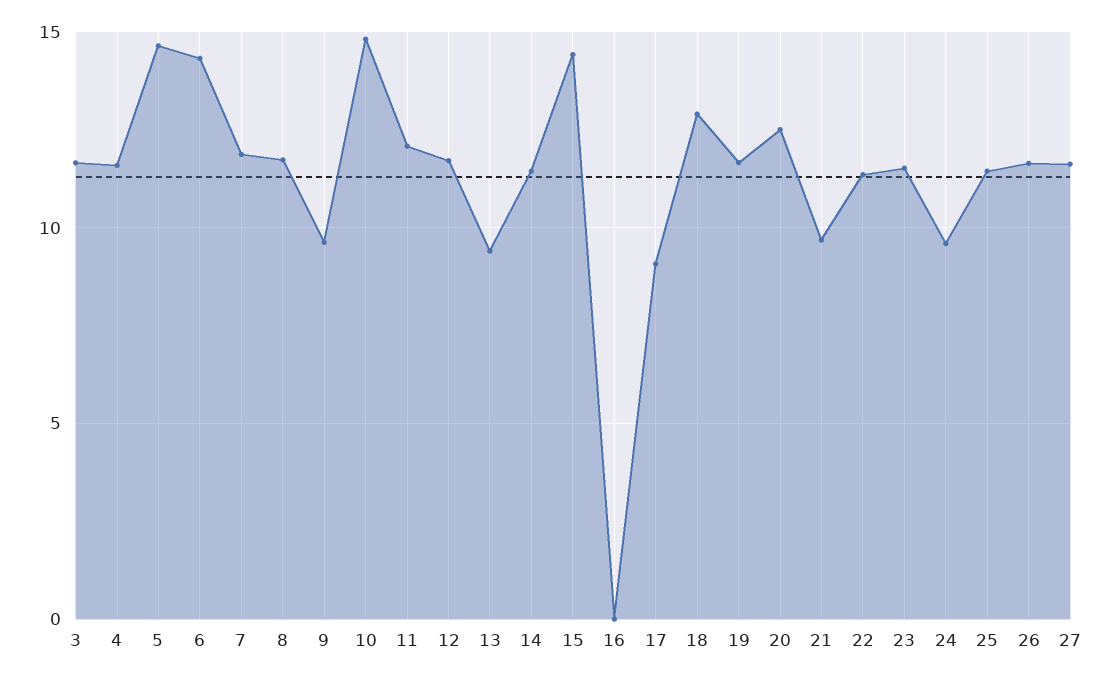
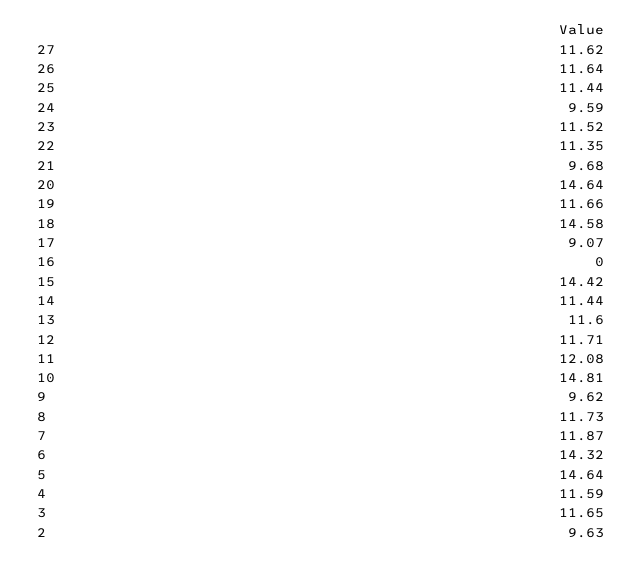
  {
    "3": 11.65,
    "4": 11.59,
    "5": 14.64,
    "6": 14.32,
    "7": 11.87,
    "8": 11.73,
    "9": 9.62,
    "10": 14.81,
    "11": 12.08,
    "12": 11.71,
-   "13": 9.5,
+   "13": 11.6,
    "14": 11.44,
    "15": 14.42,
    "16": 0,
    "17": 9.07,
-   "18": 13,
+   "18": 14.58,
    "19": 11.66,
-   "20": 12.5,
+   "20": 14.64,
    "21": 9.68,
    "22": 11.35,
    "23": 11.52,
    "24": 9.59,
    "25": 11.44,
    "26": 11.64,
-   "27": 11.62
+   "27": 11.62,
+   "2": 9.63
  }

